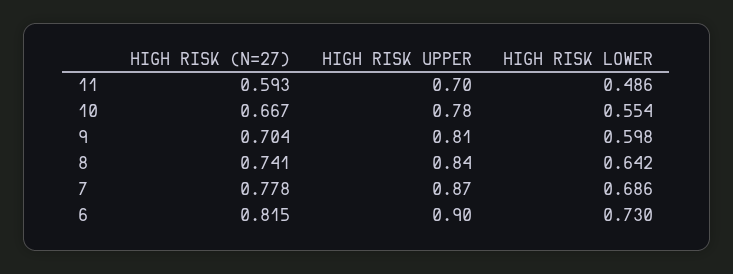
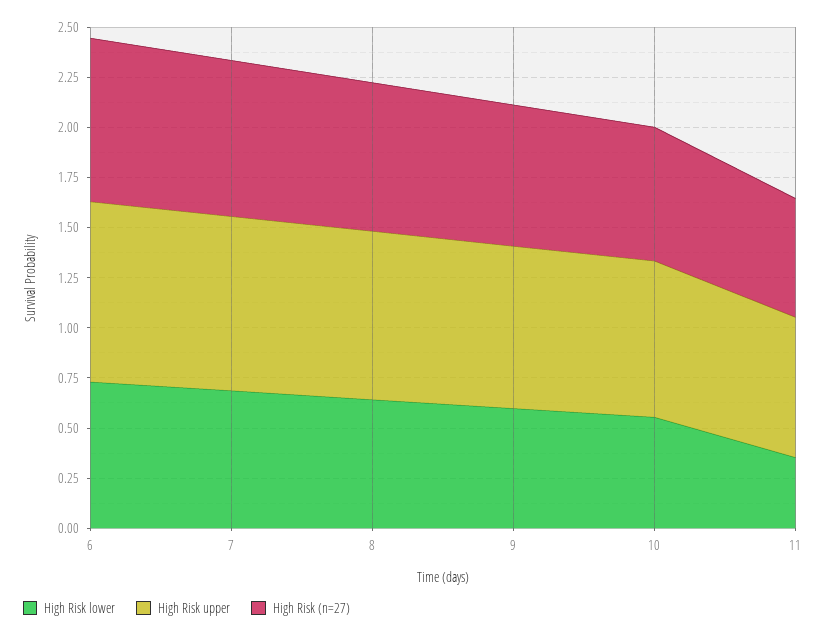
  {
    "HIGH RISK (N=27)": {
      "11": 0.593,
      "10": 0.667,
      "9": 0.704,
      "8": 0.741,
      "7": 0.778,
      "6": 0.815
    },
    "HIGH RISK UPPER": {
      "11": 0.7,
      "10": 0.78,
      "9": 0.81,
      "8": 0.84,
      "7": 0.87,
      "6": 0.9
    },
    "HIGH RISK LOWER": {
-     "11": 0.486,
+     "11": 0.35,
      "10": 0.554,
      "9": 0.598,
      "8": 0.642,
      "7": 0.686,
      "6": 0.73
    }
  }

